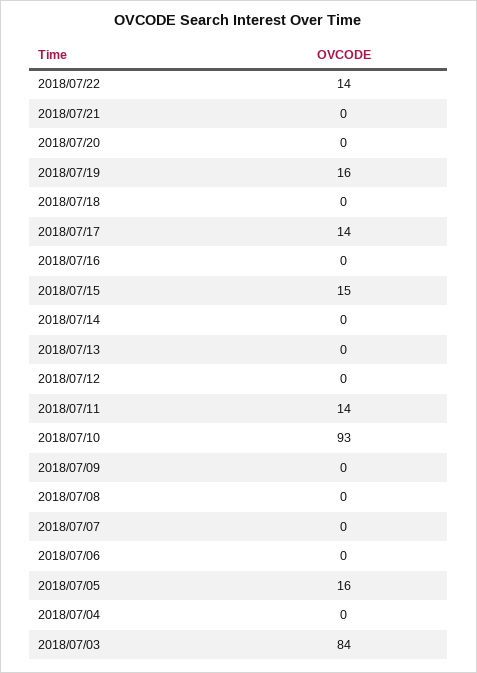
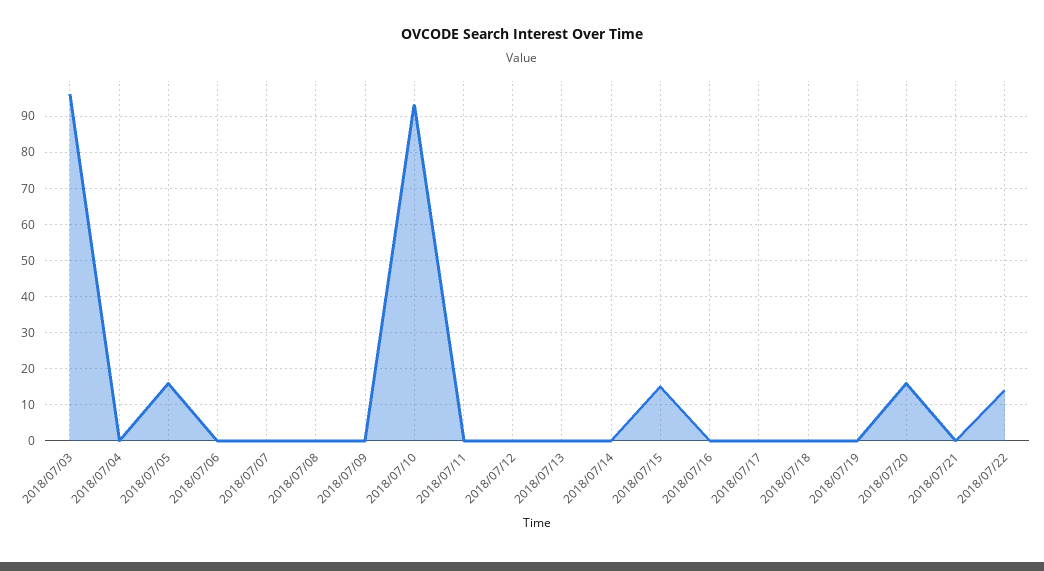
  {
    "2018/07/22": 14,
    "2018/07/21": 0,
-   "2018/07/20": 0,
+   "2018/07/20": 15,
-   "2018/07/19": 16,
+   "2018/07/19": 0,
    "2018/07/18": 0,
-   "2018/07/17": 14,
+   "2018/07/17": 0,
    "2018/07/16": 0,
    "2018/07/15": 15,
    "2018/07/14": 0,
    "2018/07/13": 0,
    "2018/07/12": 0,
-   "2018/07/11": 14,
+   "2018/07/11": 0,
    "2018/07/10": 93,
    "2018/07/09": 0,
    "2018/07/08": 0,
    "2018/07/07": 0,
    "2018/07/06": 0,
    "2018/07/05": 16,
    "2018/07/04": 0,
-   "2018/07/03": 84
+   "2018/07/03": 95
  }

